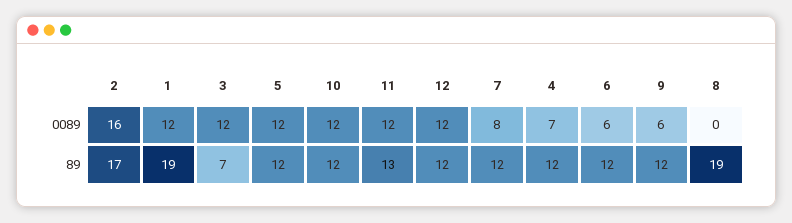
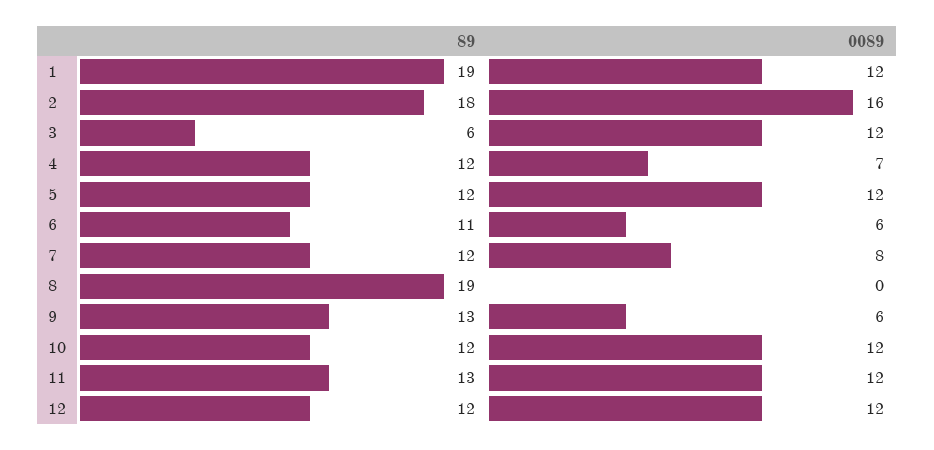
  {
    "2": {
      "0089": 16,
-     "89": 17
+     "89": 18
    },
    "1": {
      "0089": 12,
      "89": 19
    },
    "3": {
      "0089": 12,
-     "89": 7
+     "89": 6
    },
    "5": {
      "0089": 12,
      "89": 12
    },
    "10": {
      "0089": 12,
      "89": 12
    },
    "11": {
      "0089": 12,
      "89": 13
    },
    "12": {
      "0089": 12,
      "89": 12
    },
    "7": {
      "0089": 8,
      "89": 12
    },
    "4": {
      "0089": 7,
      "89": 12
    },
    "6": {
      "0089": 6,
-     "89": 12
+     "89": 11
    },
    "9": {
      "0089": 6,
-     "89": 12
+     "89": 13
    },
    "8": {
      "0089": 0,
      "89": 19
    }
  }

